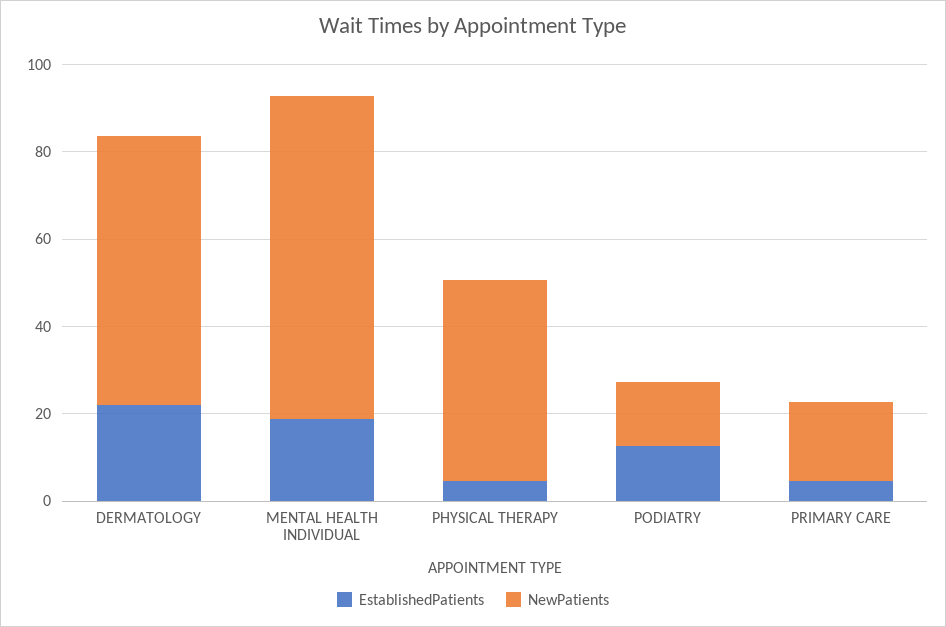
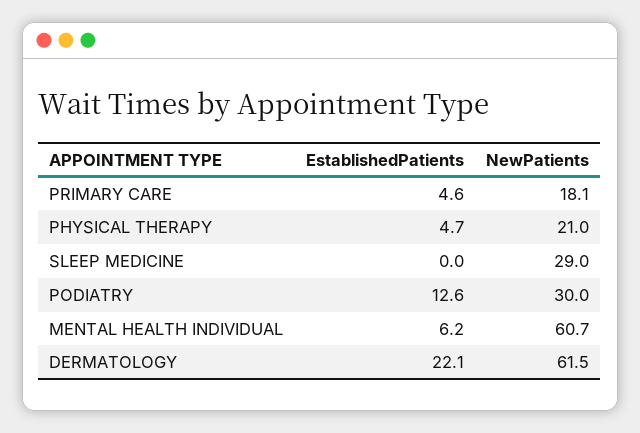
  {
    "EstablishedPatients": {
      "DERMATOLOGY": 22.1,
-     "MENTAL HEALTH INDIVIDUAL": 20,
+     "MENTAL HEALTH INDIVIDUAL": 6.2,
      "PHYSICAL THERAPY": 4.7,
      "PODIATRY": 12.6,
-     "PRIMARY CARE": 4.6
+     "PRIMARY CARE": 4.6,
+     "SLEEP MEDICINE": 0
    },
    "NewPatients": {
      "DERMATOLOGY": 61.5,
-     "MENTAL HEALTH INDIVIDUAL": 75,
+     "MENTAL HEALTH INDIVIDUAL": 60.7,
-     "PHYSICAL THERAPY": 45,
+     "PHYSICAL THERAPY": 21,
-     "PODIATRY": 15,
+     "PODIATRY": 30,
-     "PRIMARY CARE": 18.1
+     "PRIMARY CARE": 18.1,
+     "SLEEP MEDICINE": 29
    }
  }

